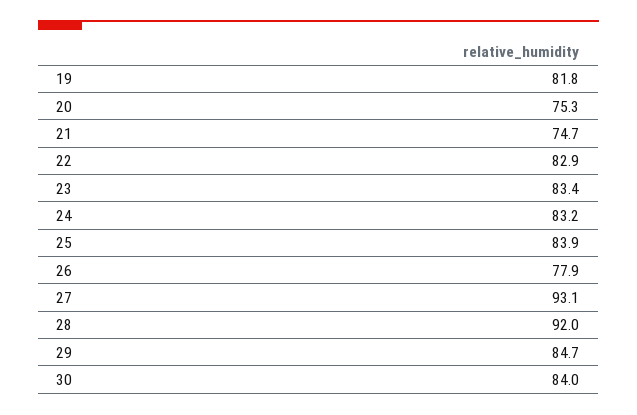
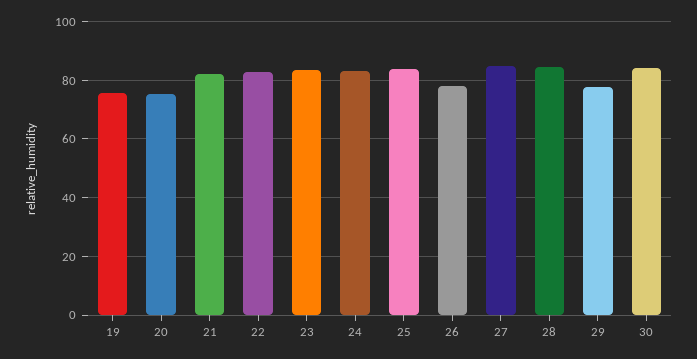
  {
-   "19": 81.8,
+   "19": 75,
    "20": 75.3,
-   "21": 74.7,
+   "21": 82.5,
    "22": 82.9,
    "23": 83.4,
    "24": 83.2,
    "25": 83.9,
    "26": 77.9,
-   "27": 93.1,
+   "27": 85,
-   "28": 92,
+   "28": 85,
-   "29": 84.7,
+   "29": 77.5,
    "30": 84
  }

